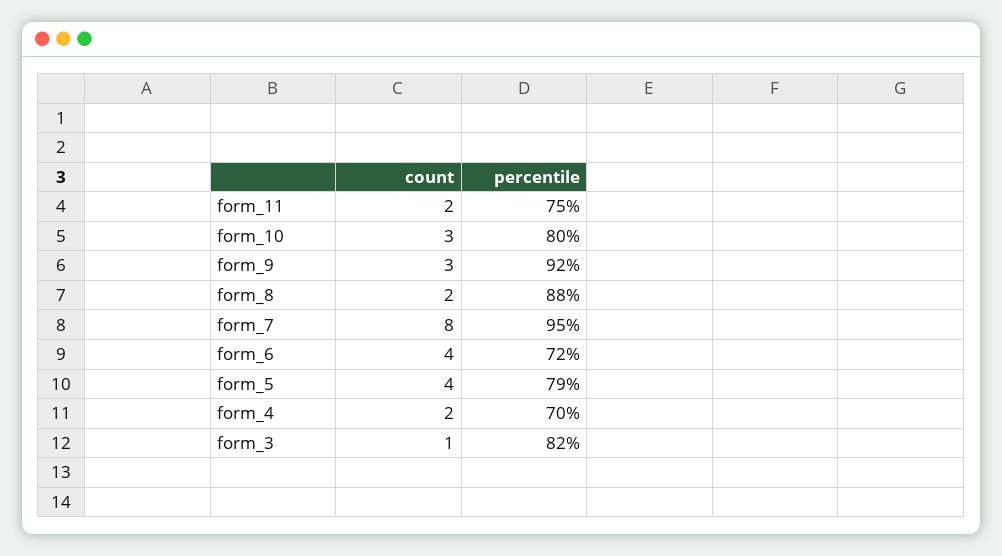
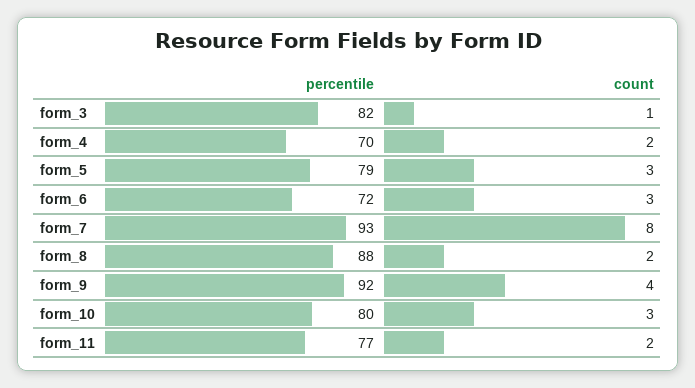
  {
    "count": {
      "form_11": 2,
      "form_10": 3,
-     "form_9": 3,
+     "form_9": 4,
      "form_8": 2,
      "form_7": 8,
-     "form_6": 4,
+     "form_6": 3,
-     "form_5": 4,
+     "form_5": 3,
      "form_4": 2,
      "form_3": 1
    },
    "percentile": {
-     "form_11": 75,
+     "form_11": 77,
      "form_10": 80,
      "form_9": 92,
      "form_8": 88,
-     "form_7": 95,
+     "form_7": 93,
      "form_6": 72,
      "form_5": 79,
      "form_4": 70,
      "form_3": 82
    }
  }

